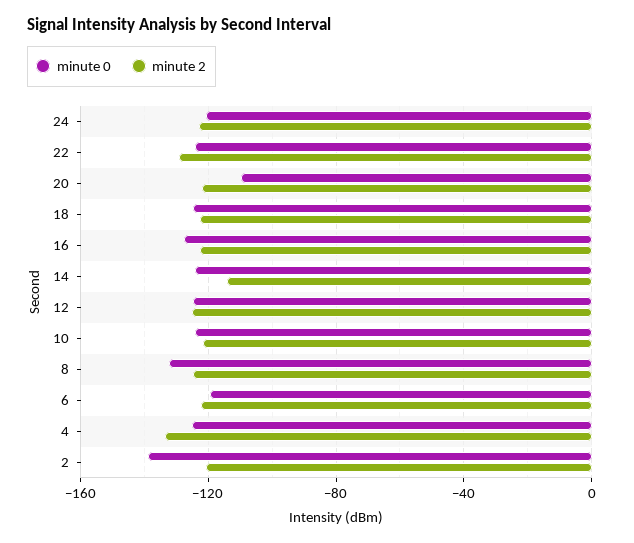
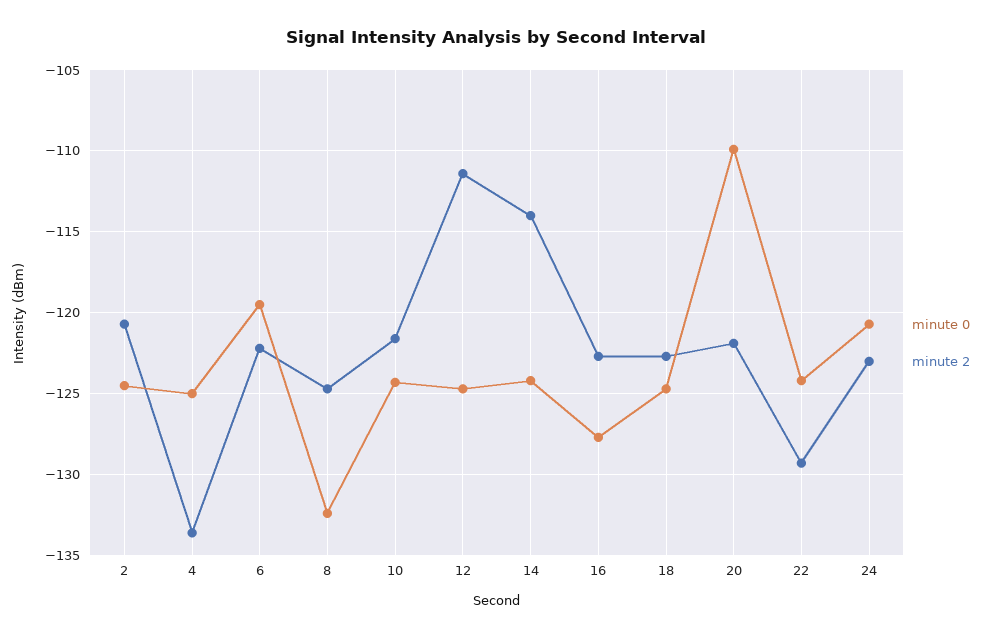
  {
    "minute 0": {
      "24": -120.5,
      "22": -124,
      "20": -110,
      "18": -124.5,
      "16": -127.5,
      "14": -124,
      "12": -124.5,
      "10": -124.5,
      "8": -132.5,
      "6": -119.5,
      "4": -125,
-     "2": -140
+     "2": -124.5
    },
    "minute 2": {
      "24": -123,
      "22": -129.5,
      "20": -122,
      "18": -122.5,
      "16": -122.5,
      "14": -114,
-     "12": -125,
+     "12": -111.5,
      "10": -121.5,
      "8": -124.5,
      "6": -122,
      "4": -133.5,
      "2": -120.5
    }
  }

